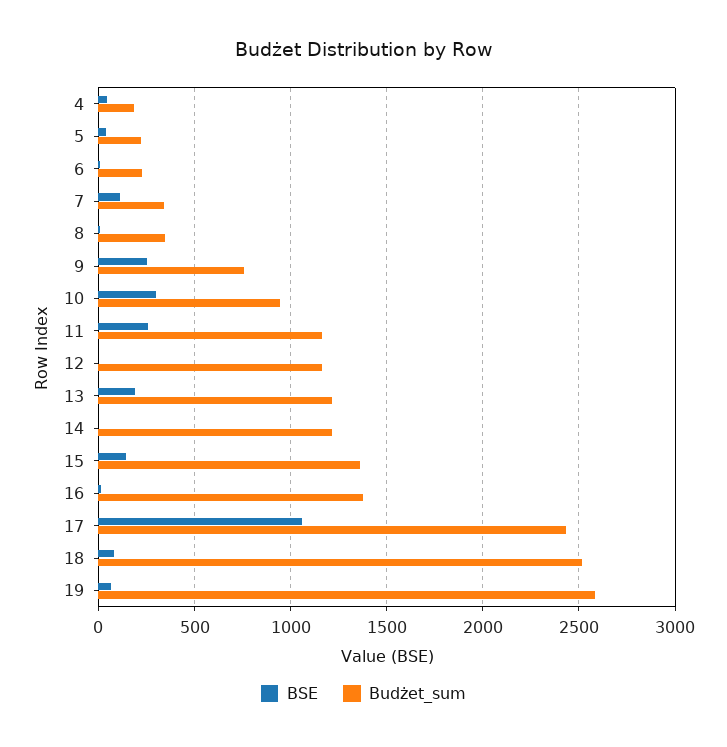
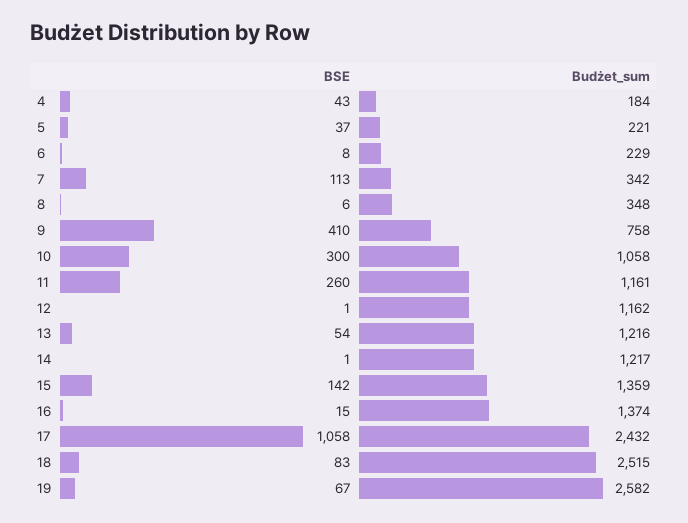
  {
    "BSE": {
      "4": 43,
      "5": 37,
      "6": 8,
      "7": 113,
      "8": 6,
-     "9": 250,
+     "9": 410,
      "10": 300,
      "11": 260,
      "12": 1,
-     "13": 200,
+     "13": 54,
      "14": 1,
      "15": 142,
      "16": 15,
      "17": 1058,
      "18": 83,
      "19": 67
    },
    "Budżet_sum": {
      "4": 184,
      "5": 221,
      "6": 229,
      "7": 342,
      "8": 348,
      "9": 758,
-     "10": 950,
+     "10": 1058,
      "11": 1161,
      "12": 1162,
      "13": 1216,
      "14": 1217,
      "15": 1359,
      "16": 1374,
      "17": 2432,
      "18": 2515,
      "19": 2582
    }
  }

